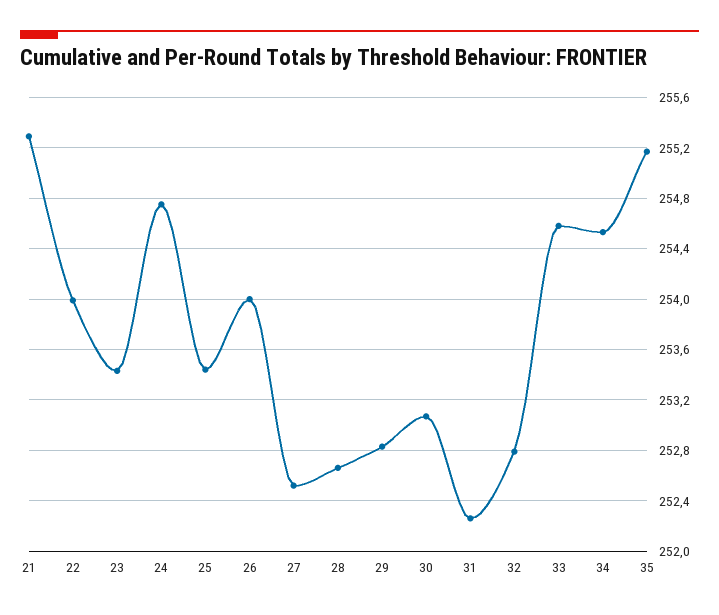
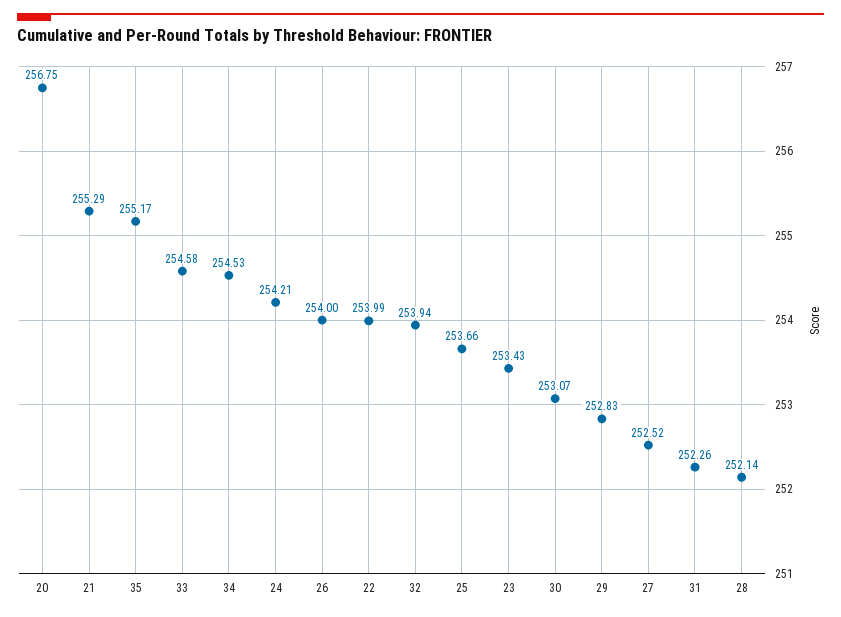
  {
    "21": 255.29,
    "22": 253.99,
    "23": 253.43,
-   "24": 254.75,
+   "24": 254.21,
-   "25": 253.45,
+   "25": 253.66,
    "26": 254,
    "27": 252.52,
-   "28": 252.65,
+   "28": 252.14,
    "29": 252.83,
    "30": 253.07,
    "31": 252.26,
-   "32": 252.8,
+   "32": 253.94,
    "33": 254.58,
    "34": 254.53,
-   "35": 255.17
+   "35": 255.17,
+   "20": 256.75
  }

